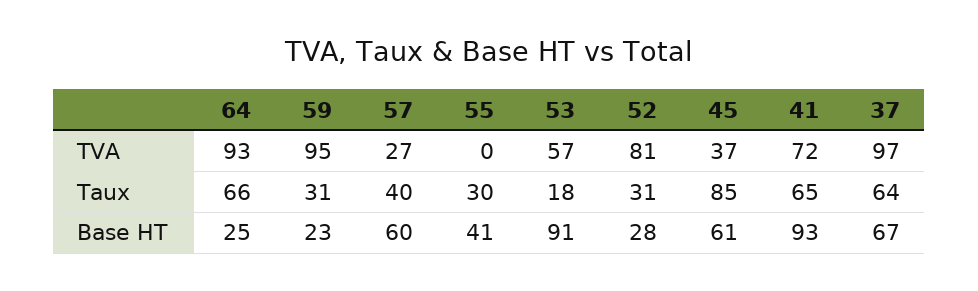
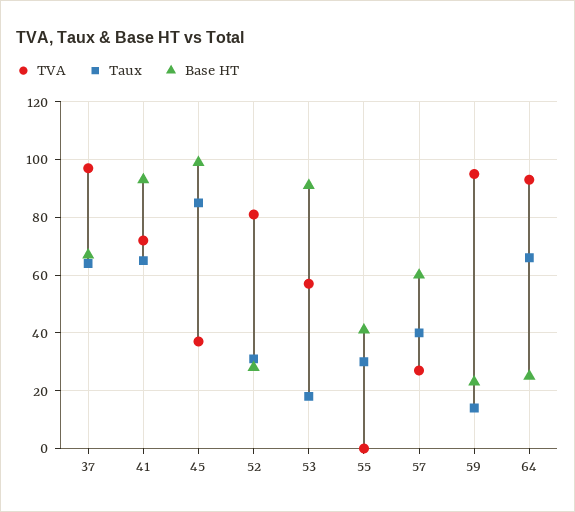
  {
    "TVA": {
      "64": 93,
      "59": 95,
      "57": 27,
      "55": 0,
      "53": 57,
      "52": 81,
      "45": 37,
      "41": 72,
      "37": 97
    },
    "Taux": {
      "64": 66,
-     "59": 31,
+     "59": 15,
      "57": 40,
      "55": 30,
      "53": 18,
      "52": 31,
      "45": 85,
      "41": 65,
      "37": 64
    },
    "Base HT": {
      "64": 25,
      "59": 23,
      "57": 60,
      "55": 41,
      "53": 91,
      "52": 28,
-     "45": 61,
+     "45": 100,
      "41": 93,
      "37": 67
    }
  }

